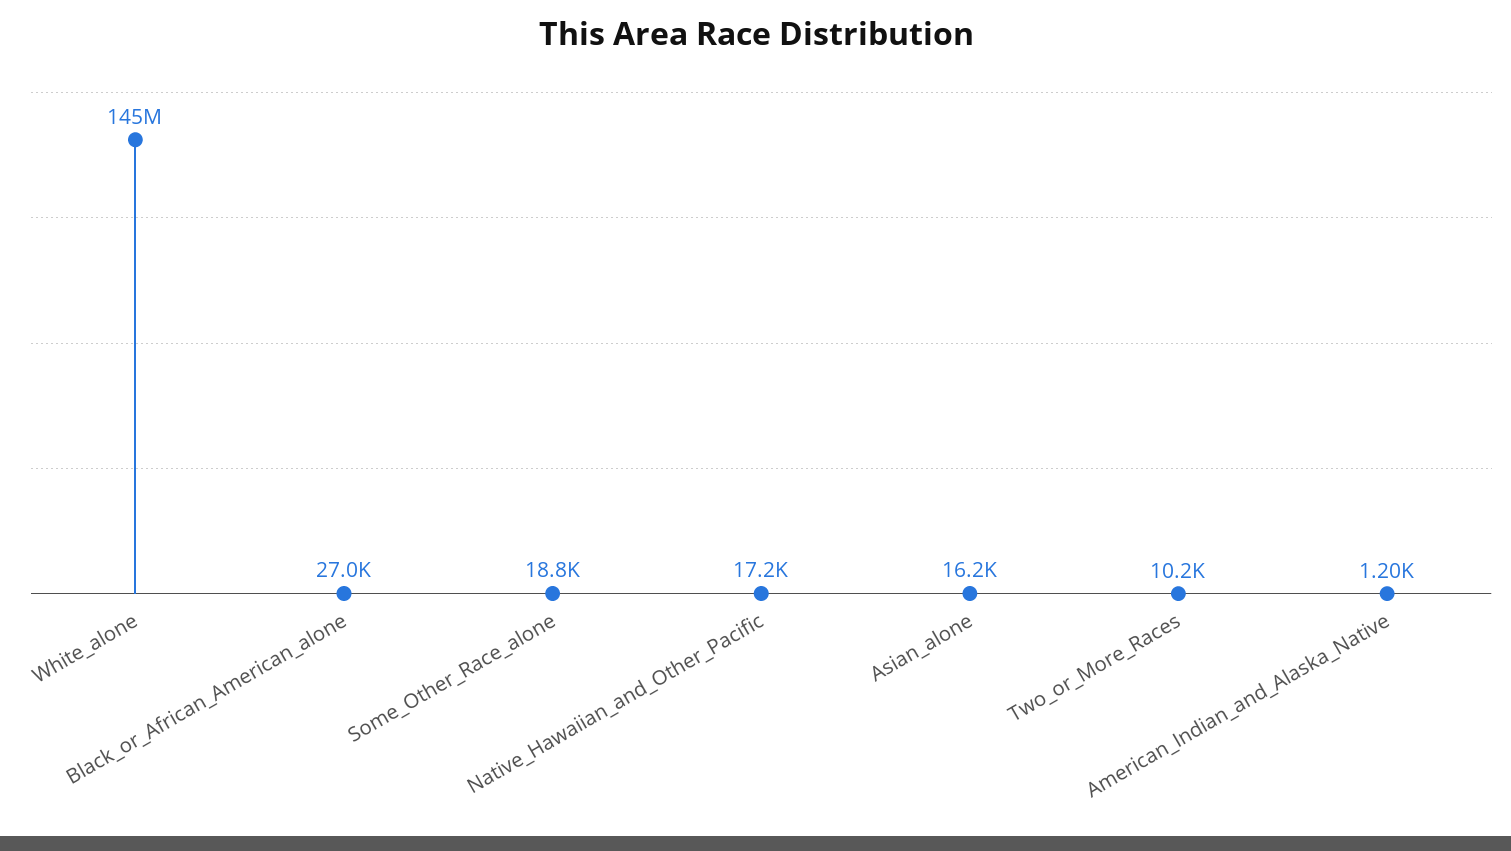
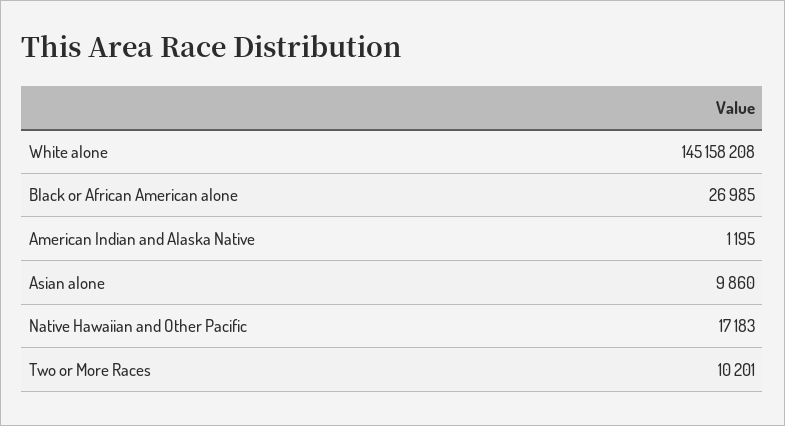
  {
    "White_alone": 145158208,
    "Black_or_African_American_alone": 26985,
-   "Some_Other_Race_alone": 18800,
    "Native_Hawaiian_and_Other_Pacific": 17183,
-   "Asian_alone": 16200,
+   "Asian_alone": 9860,
    "Two_or_More_Races": 10201,
    "American_Indian_and_Alaska_Native": 1195
  }

